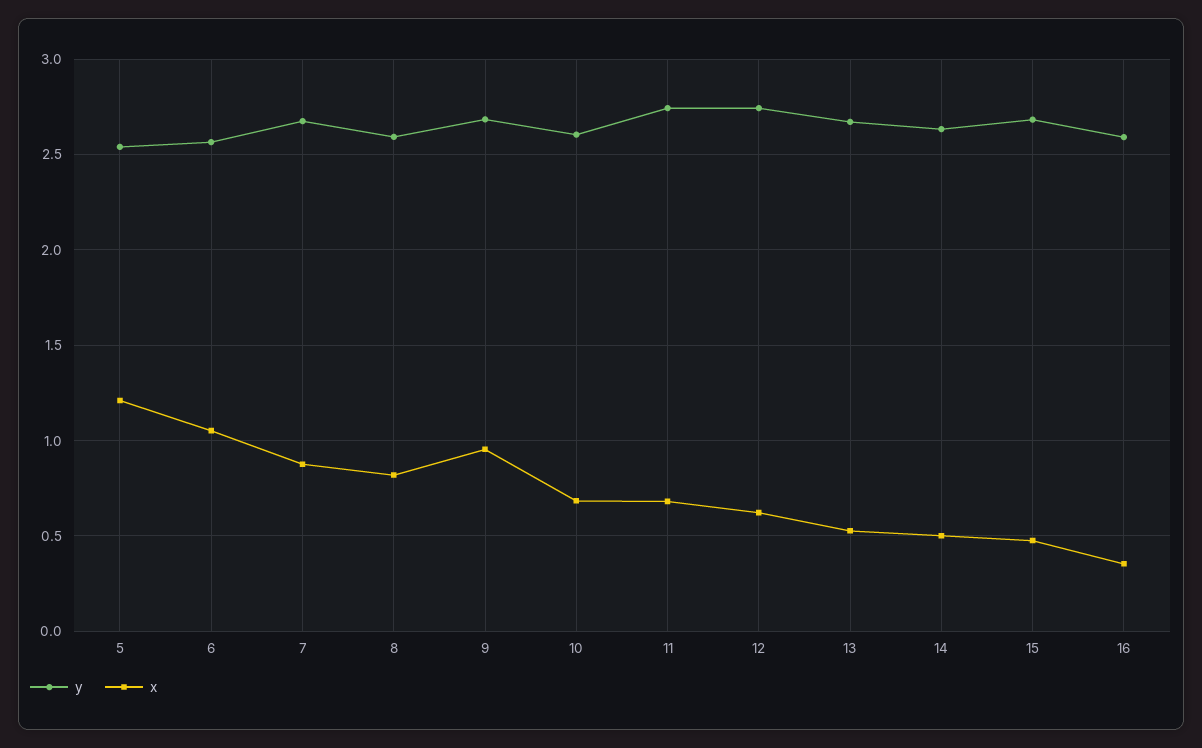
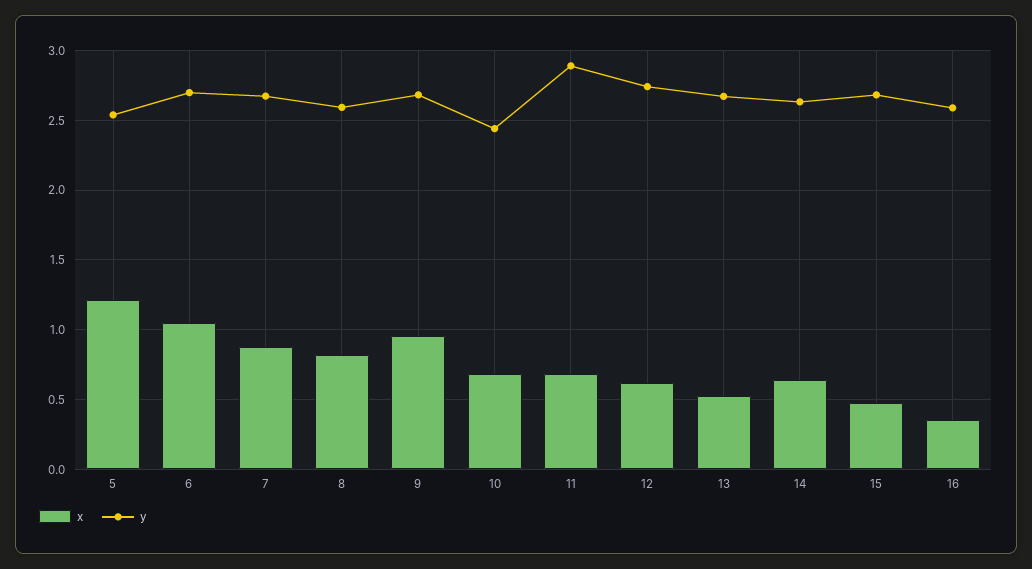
  {
    "y": {
      "5": 2.55,
-     "6": 2.55,
+     "6": 2.7,
      "7": 2.65,
      "8": 2.6,
      "9": 2.7,
-     "10": 2.6,
+     "10": 2.45,
-     "11": 2.75,
+     "11": 2.9,
      "12": 2.75,
      "13": 2.65,
      "14": 2.65,
      "15": 2.7,
      "16": 2.6
    },
    "x": {
      "5": 1.2,
      "6": 1.05,
      "7": 0.9,
      "8": 0.8,
      "9": 0.95,
      "10": 0.7,
      "11": 0.7,
      "12": 0.6,
      "13": 0.55,
-     "14": 0.5,
+     "14": 0.65,
      "15": 0.5,
      "16": 0.35
    }
  }

